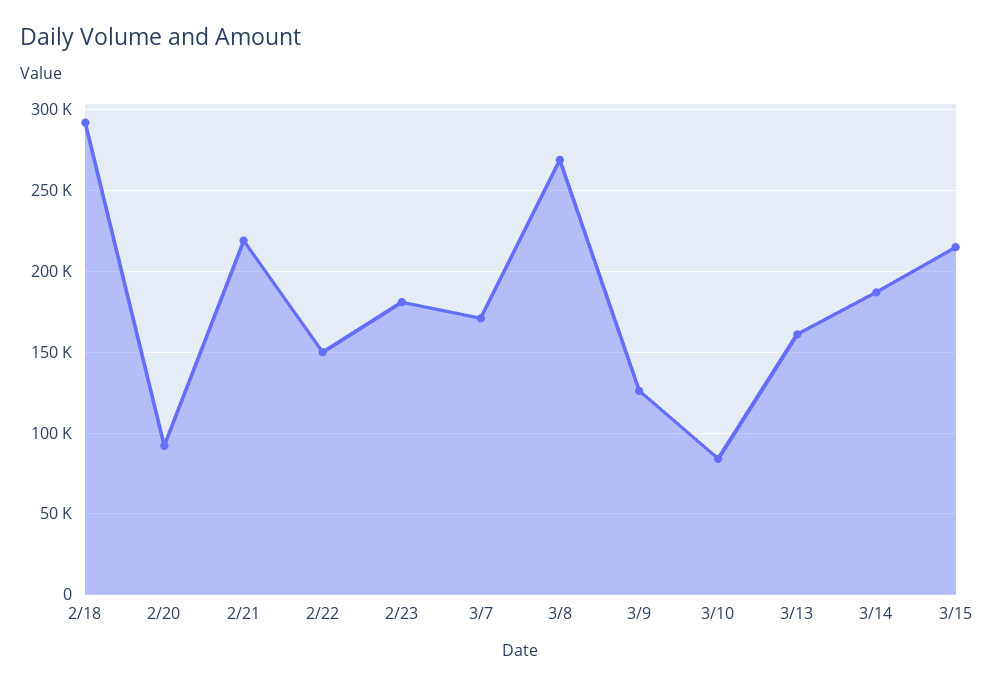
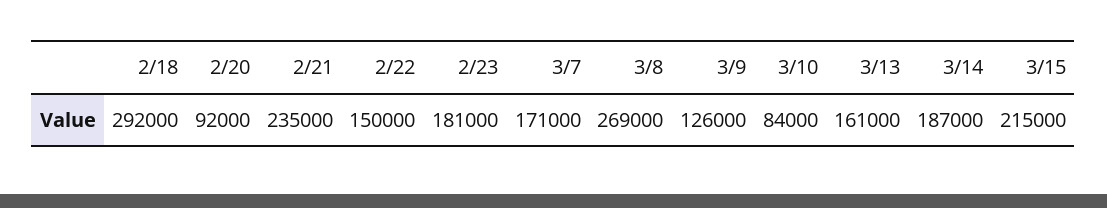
  {
    "2/18": 292000,
    "2/20": 92000,
-   "2/21": 220000,
+   "2/21": 235000,
    "2/22": 150000,
    "2/23": 181000,
    "3/7": 171000,
    "3/8": 269000,
    "3/9": 126000,
    "3/10": 84000,
    "3/13": 161000,
    "3/14": 187000,
    "3/15": 215000
  }

